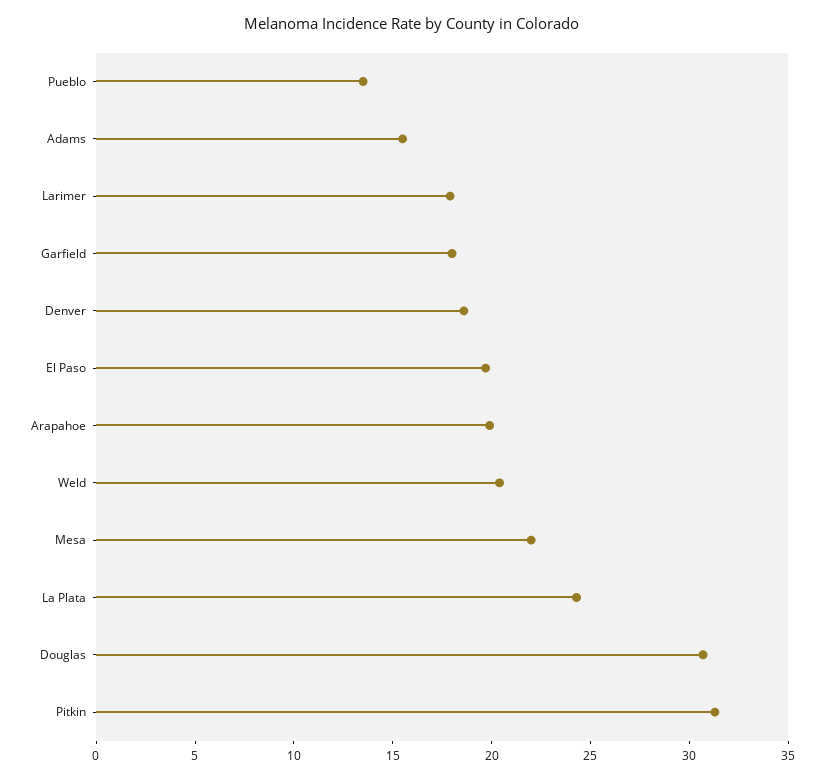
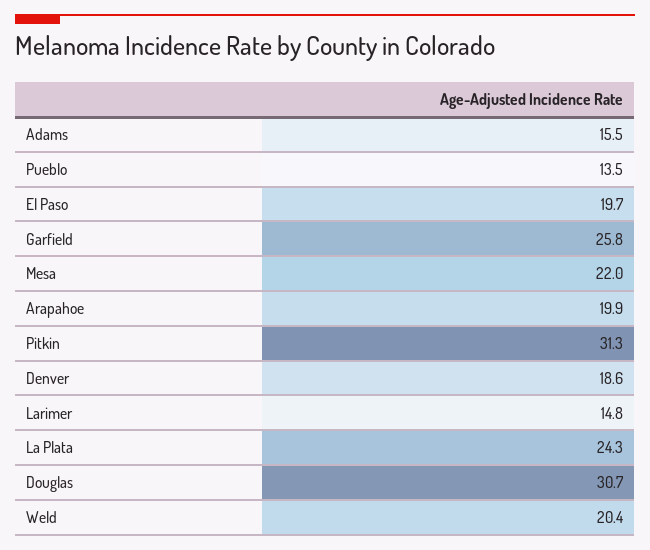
  {
    "Pueblo": 13.5,
    "Adams": 15.5,
-   "Larimer": 18,
+   "Larimer": 14.8,
-   "Garfield": 18,
+   "Garfield": 25.8,
    "Denver": 18.6,
    "El Paso": 19.7,
    "Arapahoe": 19.9,
    "Weld": 20.4,
    "Mesa": 22,
    "La Plata": 24.3,
    "Douglas": 30.7,
    "Pitkin": 31.3
  }

